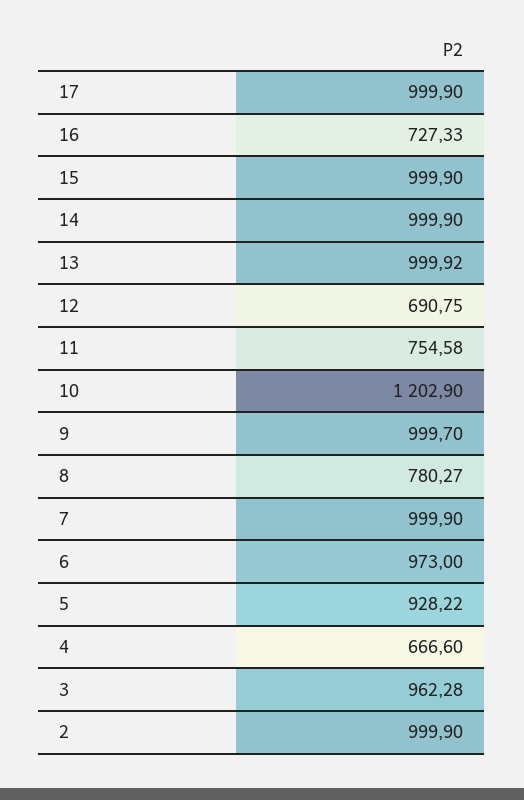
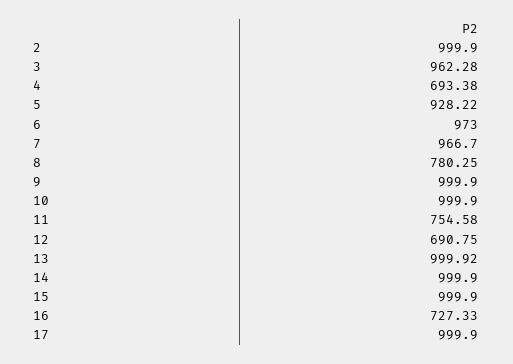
  {
    "17": 999.9,
    "16": 727.33,
    "15": 999.9,
    "14": 999.9,
    "13": 999.92,
    "12": 690.75,
    "11": 754.58,
-   "10": 1202.9,
+   "10": 999.9,
-   "9": 999.7,
+   "9": 999.9,
-   "8": 780.27,
+   "8": 780.25,
-   "7": 999.9,
+   "7": 966.7,
    "6": 973,
    "5": 928.22,
-   "4": 666.6,
+   "4": 693.38,
    "3": 962.28,
    "2": 999.9
  }

